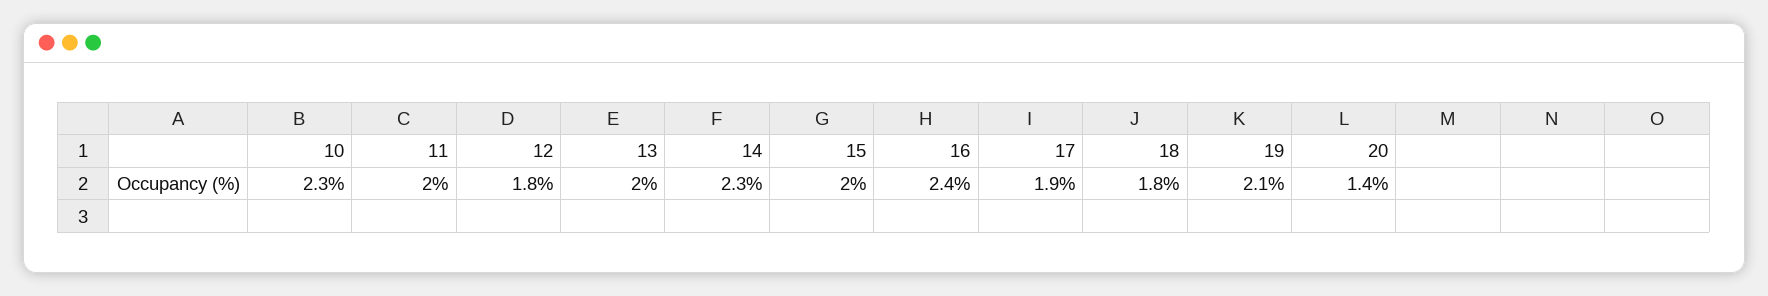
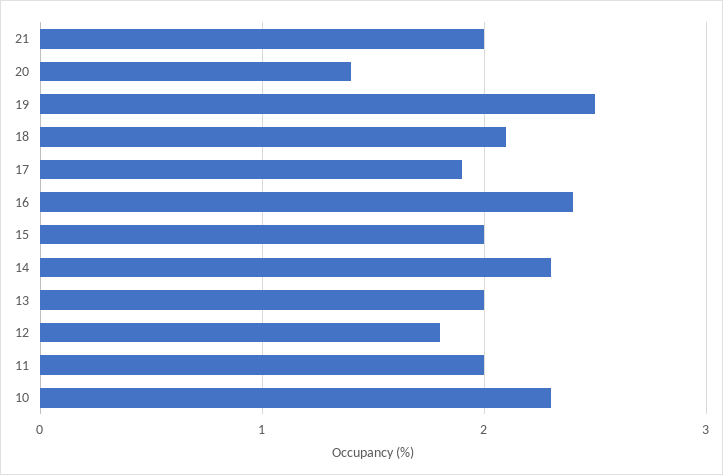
  {
    "10": 2.3,
    "11": 2,
    "12": 1.8,
    "13": 2,
    "14": 2.3,
    "15": 2,
    "16": 2.4,
    "17": 1.9,
-   "18": 1.8,
+   "18": 2.1,
-   "19": 2.1,
+   "19": 2.5,
-   "20": 1.4
+   "20": 1.4,
+   "21": 2
  }

